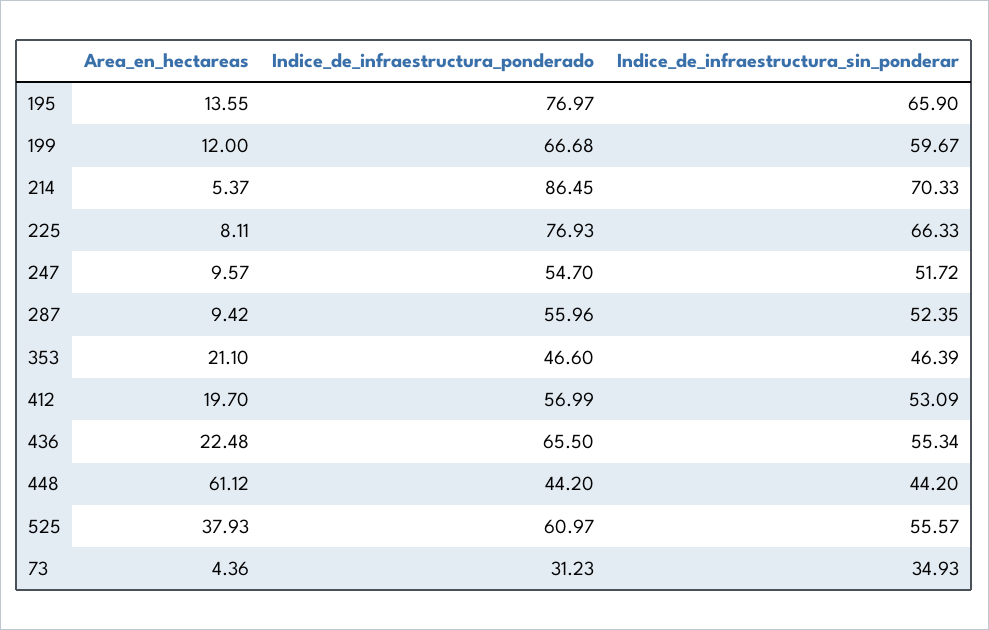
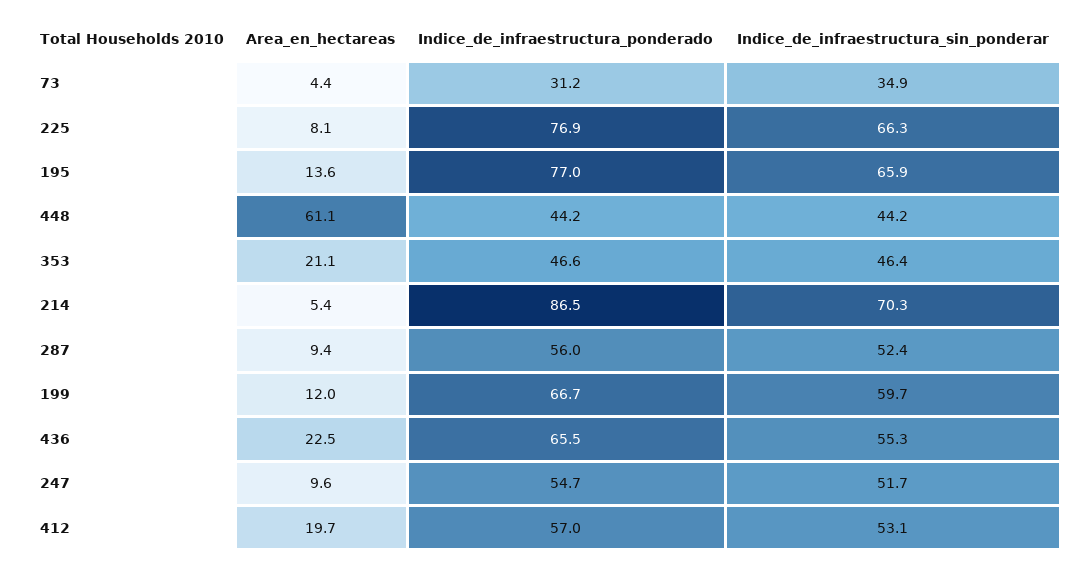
  {
    "Area_en_hectareas": {
      "195": 13.55,
      "199": 12,
      "214": 5.37,
      "225": 8.11,
      "247": 9.57,
      "287": 9.42,
      "353": 21.1,
      "412": 19.7,
      "436": 22.48,
      "448": 61.12,
-     "525": 37.93,
      "73": 4.36
    },
    "Indice_de_infraestructura_ponderado": {
      "195": 76.97,
      "199": 66.68,
      "214": 86.45,
      "225": 76.93,
      "247": 54.7,
      "287": 55.96,
      "353": 46.6,
      "412": 56.99,
      "436": 65.5,
      "448": 44.2,
-     "525": 60.97,
      "73": 31.23
    },
    "Indice_de_infraestructura_sin_ponderar": {
      "195": 65.9,
      "199": 59.67,
      "214": 70.33,
      "225": 66.33,
      "247": 51.72,
      "287": 52.35,
      "353": 46.39,
      "412": 53.09,
      "436": 55.34,
      "448": 44.2,
-     "525": 55.57,
      "73": 34.93
    }
  }

